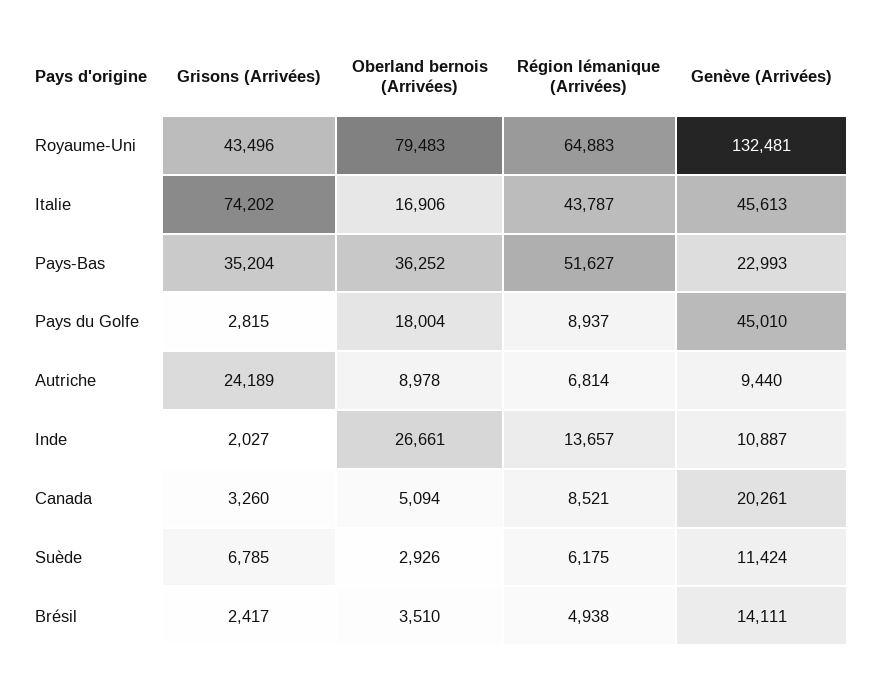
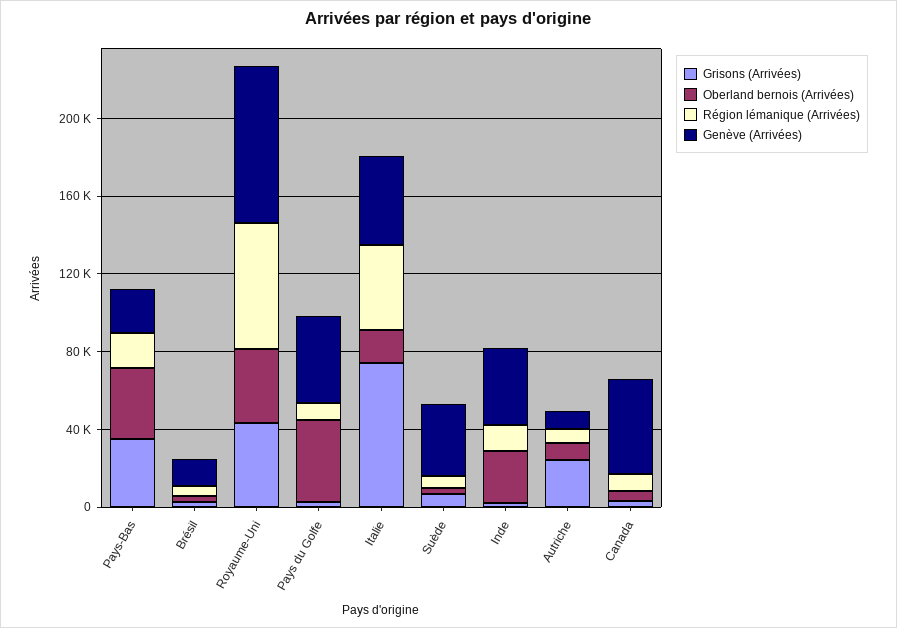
  {
    "Grisons (Arrivées)": {
      "Royaume-Uni": 43496,
      "Italie": 74202,
      "Pays-Bas": 35204,
      "Pays du Golfe": 2815,
      "Autriche": 24189,
      "Inde": 2027,
      "Canada": 3260,
      "Suède": 6785,
      "Brésil": 2417
    },
    "Oberland bernois (Arrivées)": {
-     "Royaume-Uni": 79483,
+     "Royaume-Uni": 40000,
      "Italie": 16906,
      "Pays-Bas": 36252,
-     "Pays du Golfe": 18004,
+     "Pays du Golfe": 40000,
      "Autriche": 8978,
      "Inde": 26661,
      "Canada": 5094,
      "Suède": 2926,
      "Brésil": 3510
    },
    "Région lémanique (Arrivées)": {
      "Royaume-Uni": 64883,
      "Italie": 43787,
-     "Pays-Bas": 51627,
+     "Pays-Bas": 20000,
      "Pays du Golfe": 8937,
      "Autriche": 6814,
      "Inde": 13657,
      "Canada": 8521,
      "Suède": 6175,
      "Brésil": 4938
    },
    "Genève (Arrivées)": {
-     "Royaume-Uni": 132481,
+     "Royaume-Uni": 80000,
      "Italie": 45613,
      "Pays-Bas": 22993,
      "Pays du Golfe": 45010,
      "Autriche": 9440,
-     "Inde": 10887,
+     "Inde": 40000,
-     "Canada": 20261,
+     "Canada": 50000,
-     "Suède": 11424,
+     "Suède": 40000,
      "Brésil": 14111
    }
  }

